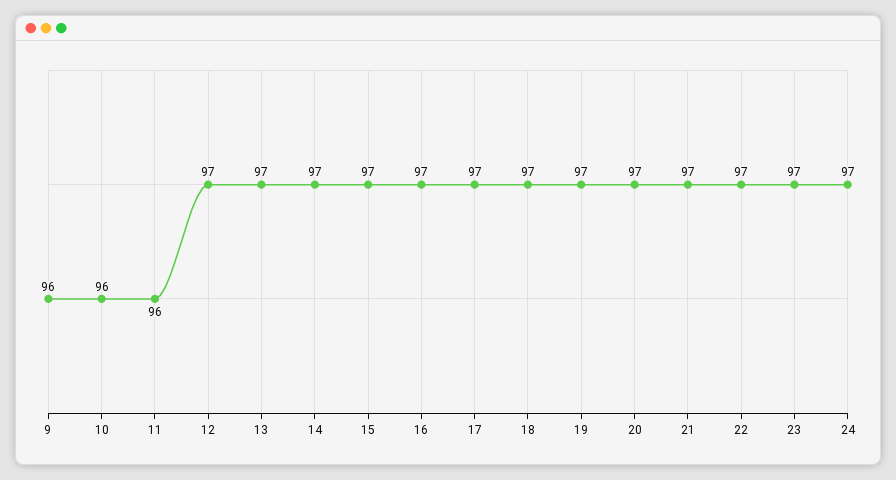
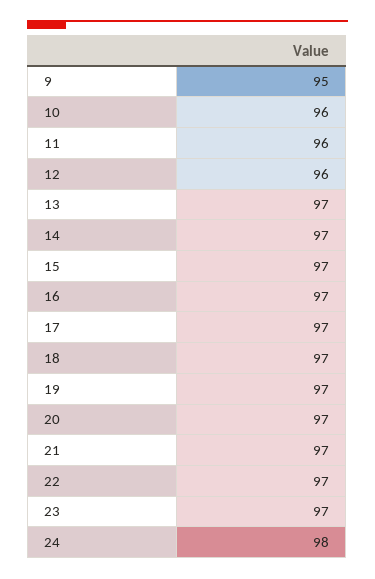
  {
-   "9": 96,
+   "9": 95,
    "10": 96,
    "11": 96,
-   "12": 97,
+   "12": 96,
    "13": 97,
    "14": 97,
    "15": 97,
    "16": 97,
    "17": 97,
    "18": 97,
    "19": 97,
    "20": 97,
    "21": 97,
    "22": 97,
    "23": 97,
-   "24": 97
+   "24": 98
  }

